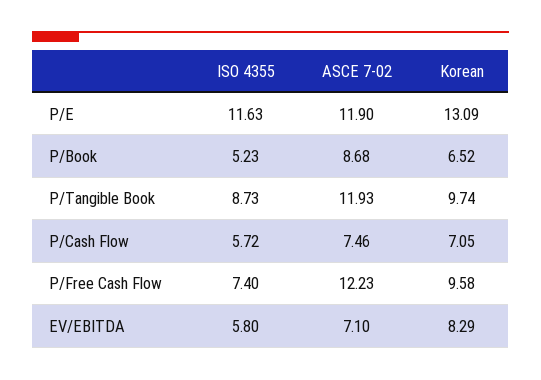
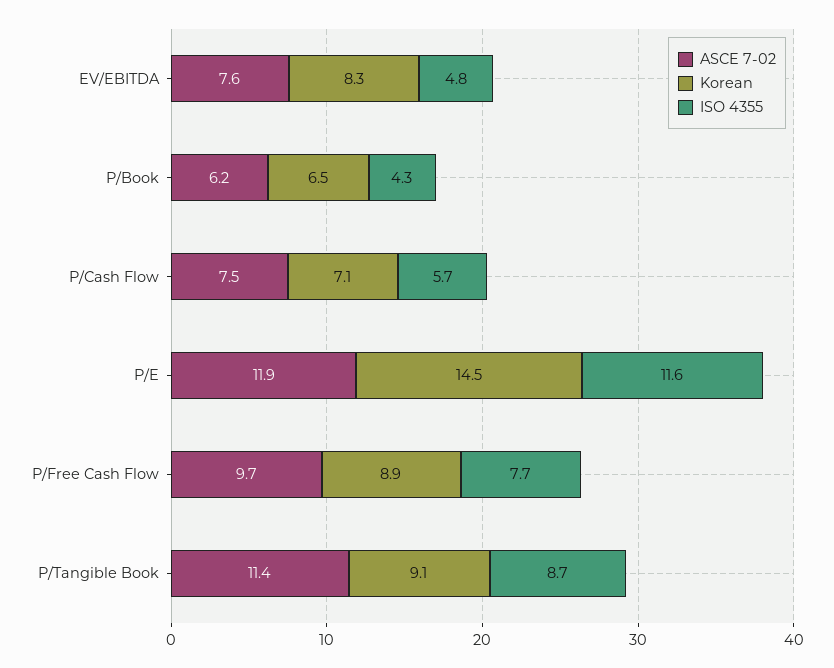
  {
    "ISO 4355": {
      "P/E": 11.63,
-     "P/Book": 5.23,
+     "P/Book": 4.3,
      "P/Tangible Book": 8.73,
      "P/Cash Flow": 5.72,
-     "P/Free Cash Flow": 7.4,
+     "P/Free Cash Flow": 7.7,
-     "EV/EBITDA": 5.8
+     "EV/EBITDA": 4.8
    },
    "ASCE 7-02": {
      "P/E": 11.9,
-     "P/Book": 8.68,
+     "P/Book": 6.2,
-     "P/Tangible Book": 11.93,
+     "P/Tangible Book": 11.4,
      "P/Cash Flow": 7.46,
-     "P/Free Cash Flow": 12.23,
+     "P/Free Cash Flow": 9.7,
-     "EV/EBITDA": 7.1
+     "EV/EBITDA": 7.6
    },
    "Korean": {
-     "P/E": 13.09,
+     "P/E": 14.5,
      "P/Book": 6.52,
-     "P/Tangible Book": 9.74,
+     "P/Tangible Book": 9.1,
      "P/Cash Flow": 7.05,
-     "P/Free Cash Flow": 9.58,
+     "P/Free Cash Flow": 8.9,
      "EV/EBITDA": 8.29
    }
  }

